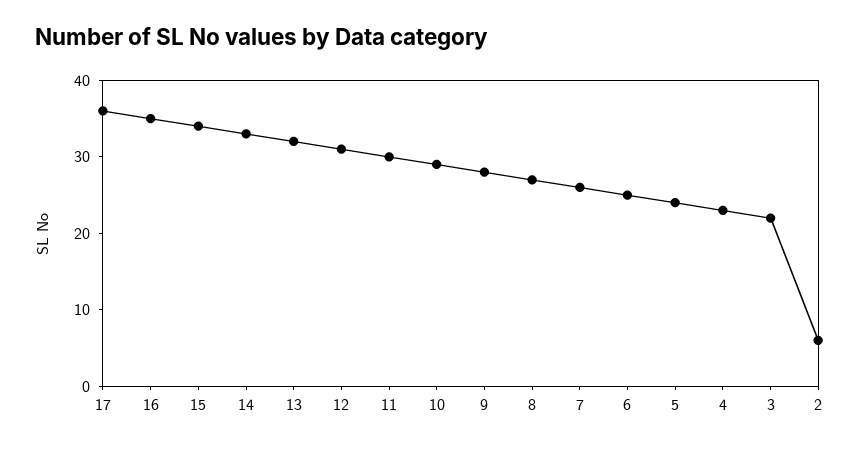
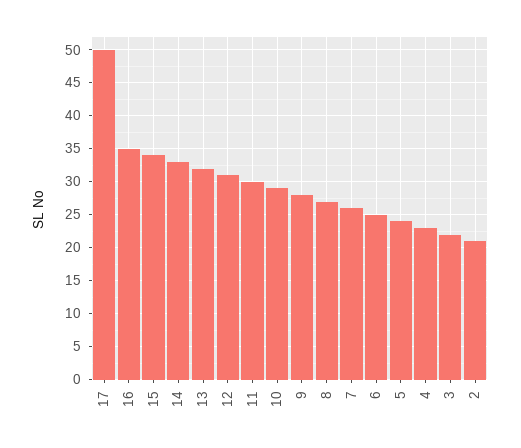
  {
-   "17": 35,
+   "17": 50,
    "16": 35,
    "15": 34,
    "14": 33,
    "13": 32,
    "12": 31,
    "11": 30,
    "10": 29,
    "9": 28,
    "8": 27,
    "7": 26,
    "6": 25,
    "5": 24,
    "4": 23,
    "3": 22,
-   "2": 5
+   "2": 21
  }

